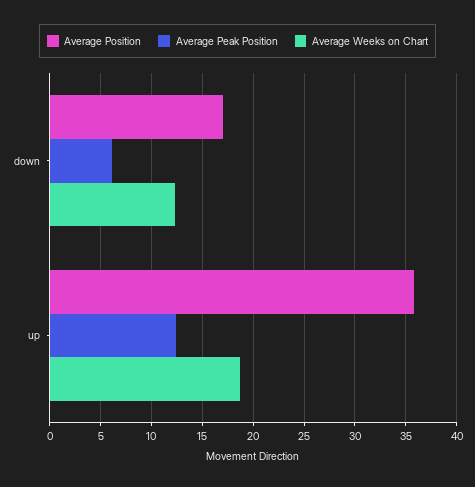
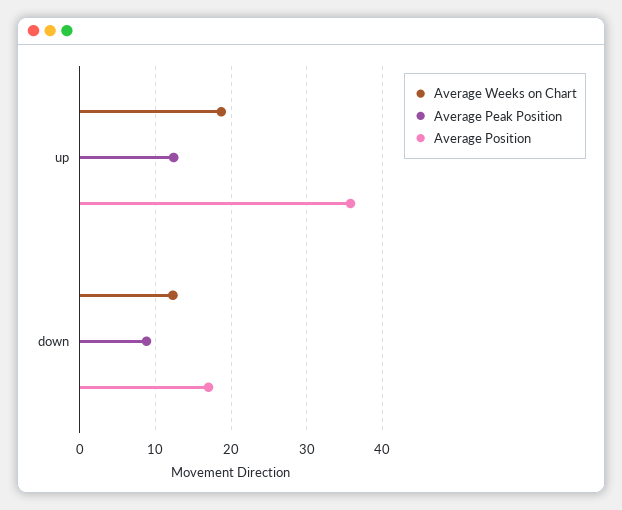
  {
    "Average Position": {
      "down": 17,
      "up": 36
    },
    "Average Peak Position": {
-     "down": 6,
+     "down": 9,
      "up": 12
    },
    "Average Weeks on Chart": {
      "down": 12,
      "up": 19
    }
  }

